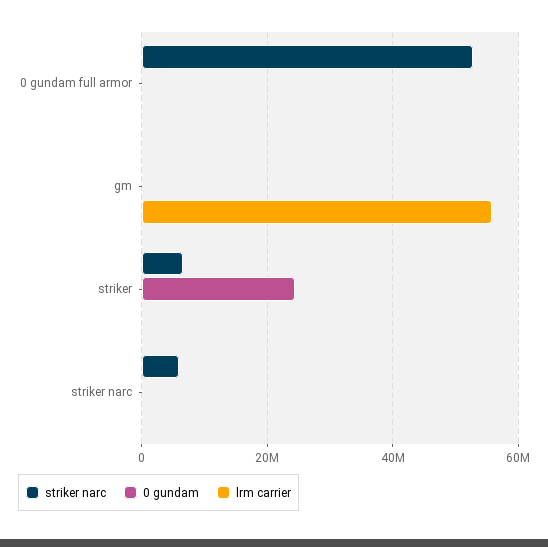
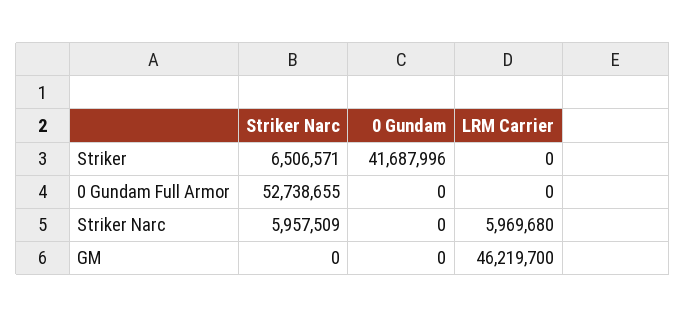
  {
    "striker narc": {
      "0 gundam full armor": 52738655,
      "gm": 0,
      "striker": 6506571,
      "striker narc": 5957509
    },
    "0 gundam": {
      "0 gundam full armor": 0,
      "gm": 0,
-     "striker": 24000000,
+     "striker": 41687996,
      "striker narc": 0
    },
    "lrm carrier": {
      "0 gundam full armor": 0,
-     "gm": 56000000,
+     "gm": 46219700,
      "striker": 0,
-     "striker narc": 0
+     "striker narc": 5969680
    }
  }

